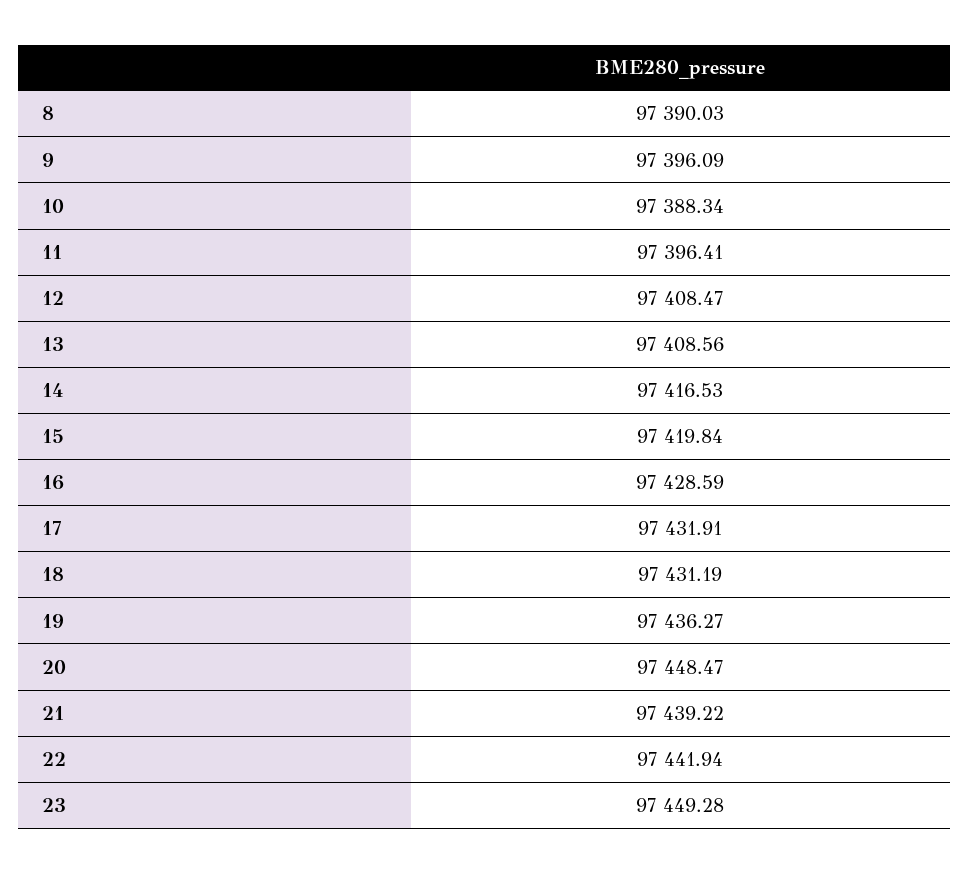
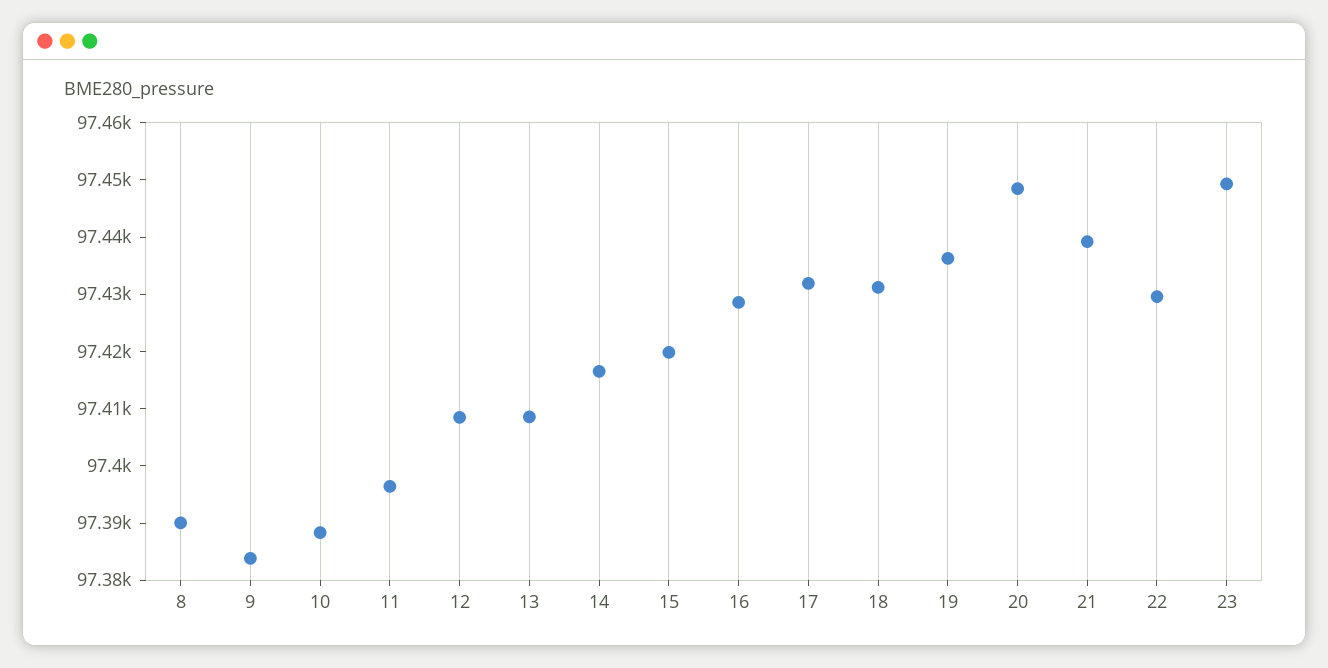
  {
    "8": 97390.03,
-   "9": 97396.09,
+   "9": 97384,
    "10": 97388.34,
    "11": 97396.41,
    "12": 97408.47,
    "13": 97408.56,
    "14": 97416.53,
    "15": 97419.84,
    "16": 97428.59,
    "17": 97431.91,
    "18": 97431.19,
    "19": 97436.27,
    "20": 97448.47,
    "21": 97439.22,
-   "22": 97441.94,
+   "22": 97430,
    "23": 97449.28
  }

